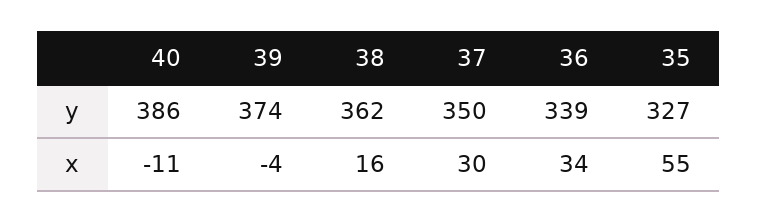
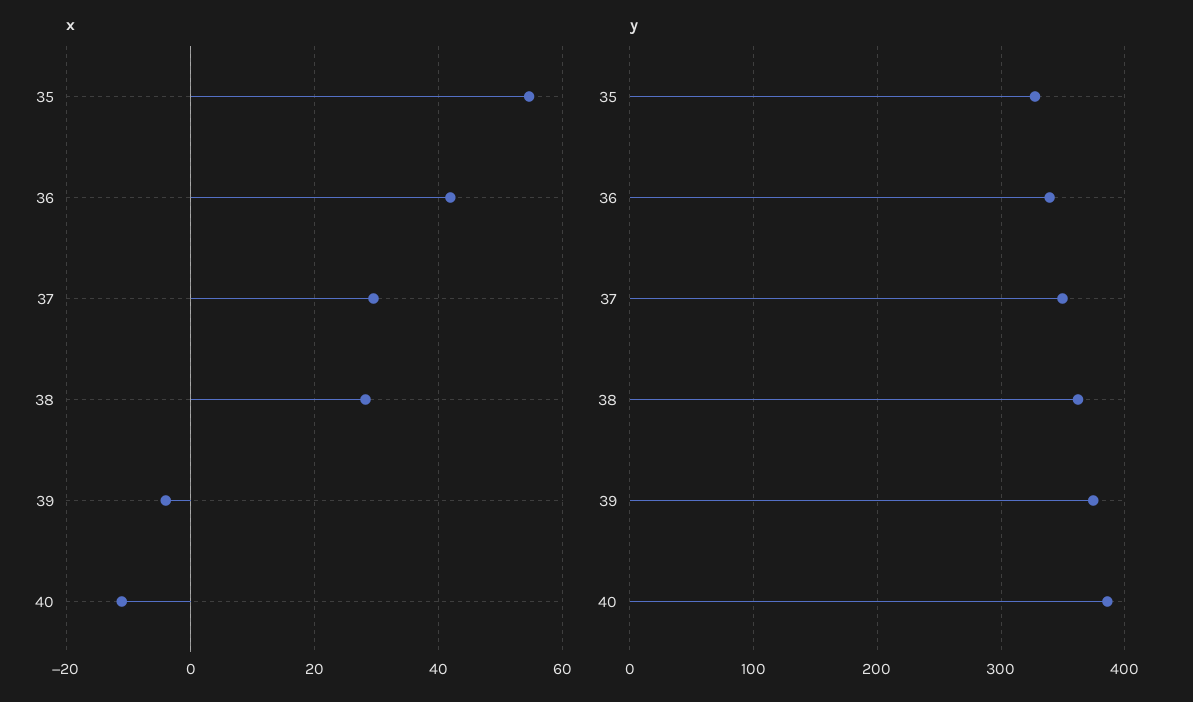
  {
    "y": {
      "40": 386,
      "39": 374,
      "38": 362,
      "37": 350,
      "36": 339,
      "35": 327
    },
    "x": {
      "40": -11,
      "39": -4,
-     "38": 16,
+     "38": 28,
      "37": 30,
-     "36": 34,
+     "36": 42,
      "35": 55
    }
  }

